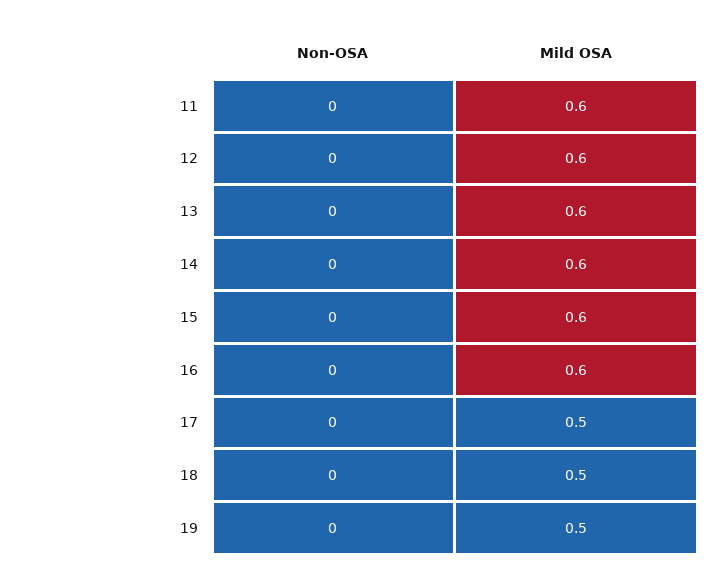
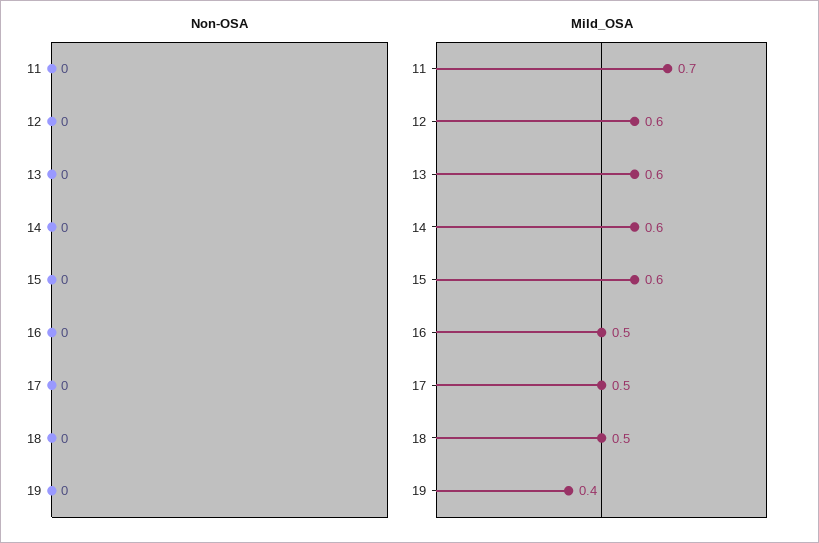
  {
    "Non-OSA": {
      "11": 0,
      "12": 0,
      "13": 0,
      "14": 0,
      "15": 0,
      "16": 0,
      "17": 0,
      "18": 0,
      "19": 0
    },
    "Mild OSA": {
-     "11": 0.6,
+     "11": 0.7,
      "12": 0.6,
      "13": 0.6,
      "14": 0.6,
      "15": 0.6,
-     "16": 0.6,
+     "16": 0.5,
      "17": 0.5,
      "18": 0.5,
-     "19": 0.5
+     "19": 0.4
    }
  }

